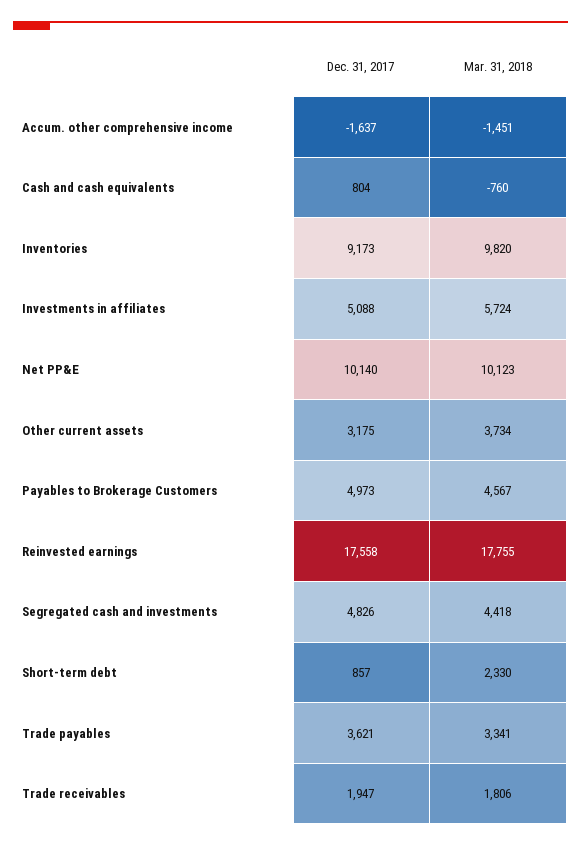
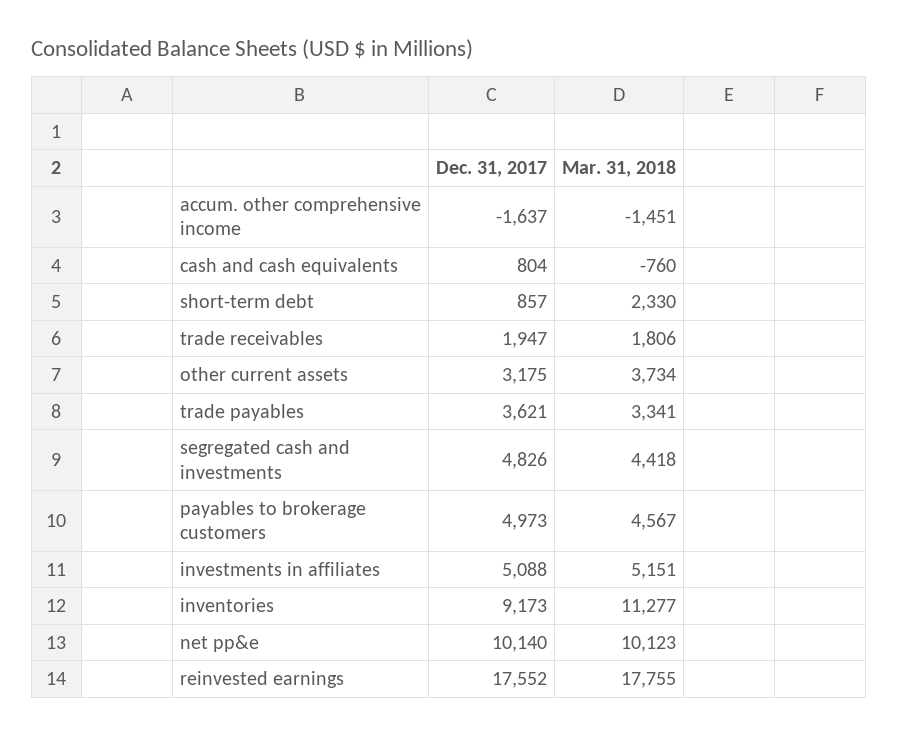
  {
    "Dec. 31, 2017": {
      "Accum. other comprehensive income": -1637,
      "Cash and cash equivalents": 804,
      "Inventories": 9173,
      "Investments in affiliates": 5088,
      "Net PP&E": 10140,
      "Other current assets": 3175,
      "Payables to Brokerage Customers": 4973,
-     "Reinvested earnings": 17558,
+     "Reinvested earnings": 17552,
      "Segregated cash and investments": 4826,
      "Short-term debt": 857,
      "Trade payables": 3621,
      "Trade receivables": 1947
    },
    "Mar. 31, 2018": {
      "Accum. other comprehensive income": -1451,
      "Cash and cash equivalents": -760,
-     "Inventories": 9820,
+     "Inventories": 11277,
-     "Investments in affiliates": 5724,
+     "Investments in affiliates": 5151,
      "Net PP&E": 10123,
      "Other current assets": 3734,
      "Payables to Brokerage Customers": 4567,
      "Reinvested earnings": 17755,
      "Segregated cash and investments": 4418,
      "Short-term debt": 2330,
      "Trade payables": 3341,
      "Trade receivables": 1806
    }
  }

